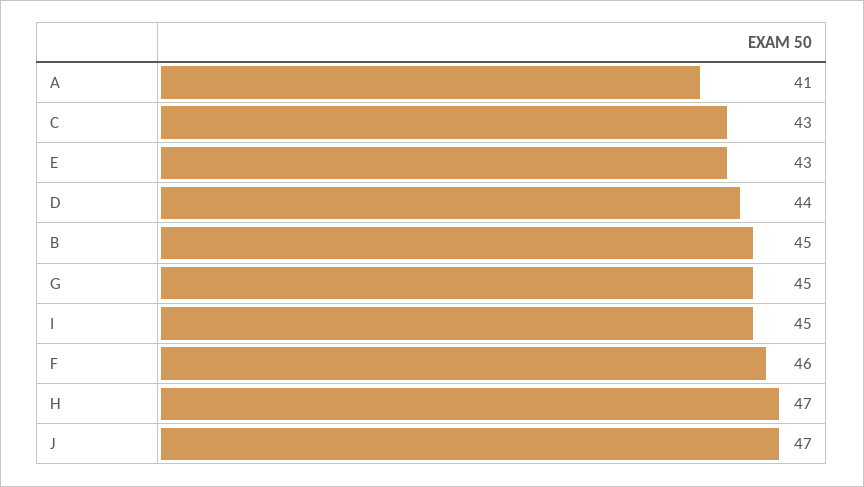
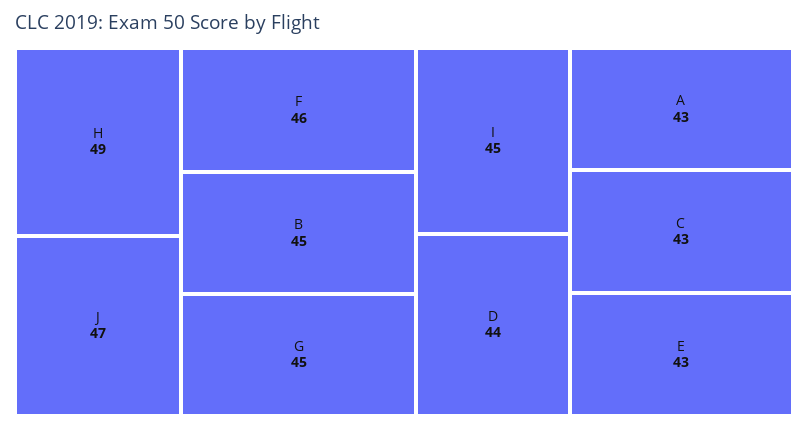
  {
-   "A": 41,
+   "A": 43,
    "C": 43,
    "E": 43,
    "D": 44,
    "B": 45,
    "G": 45,
    "I": 45,
    "F": 46,
-   "H": 47,
+   "H": 49,
    "J": 47
  }

